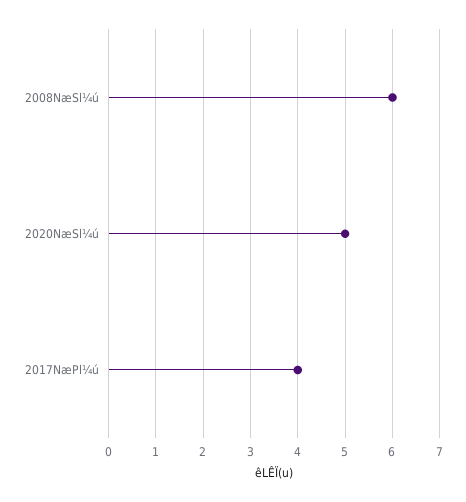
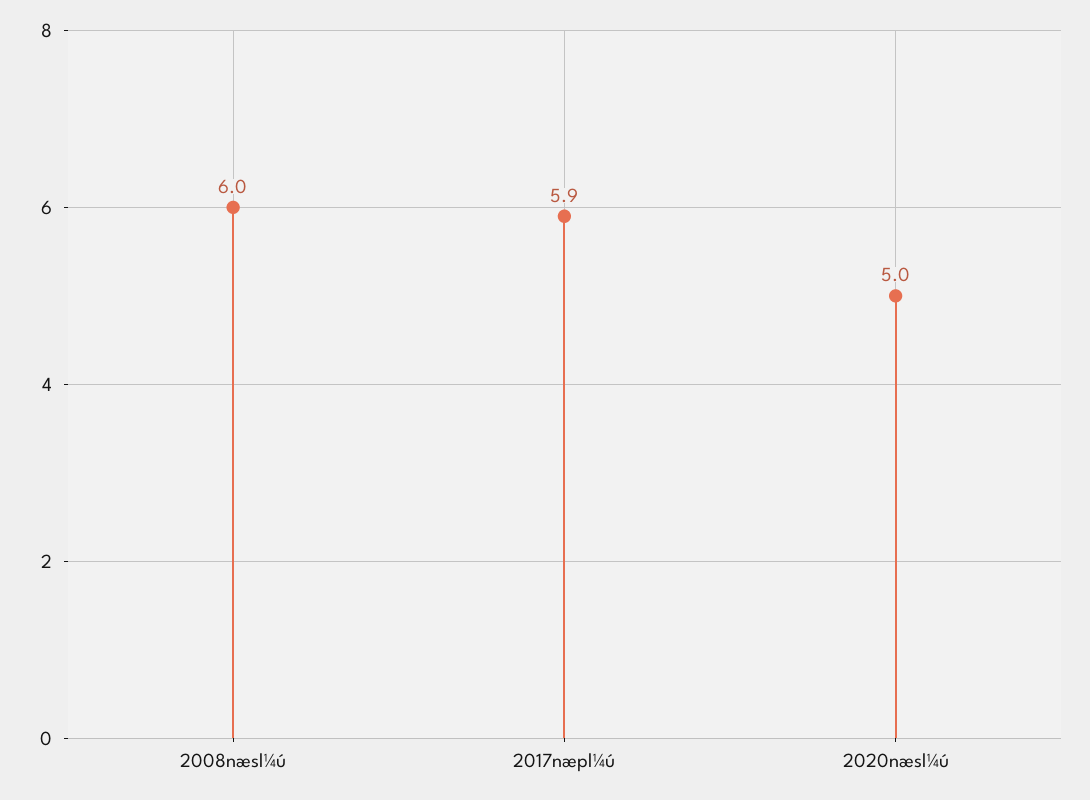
  {
    "2008NæSl¼ú": 6,
    "2020NæSl¼ú": 5,
-   "2017NæPl¼ú": 4
+   "2017NæPl¼ú": 5.9
  }

